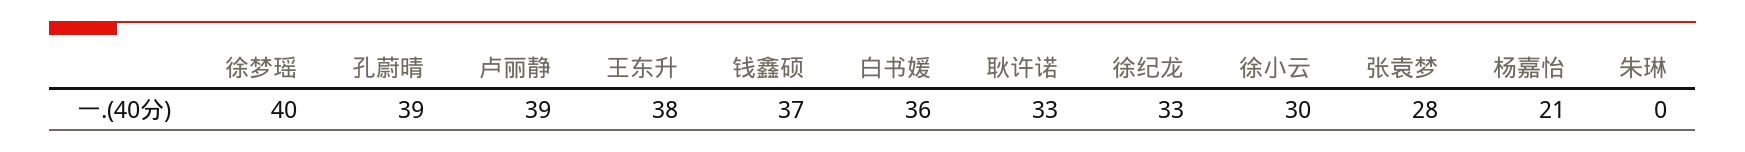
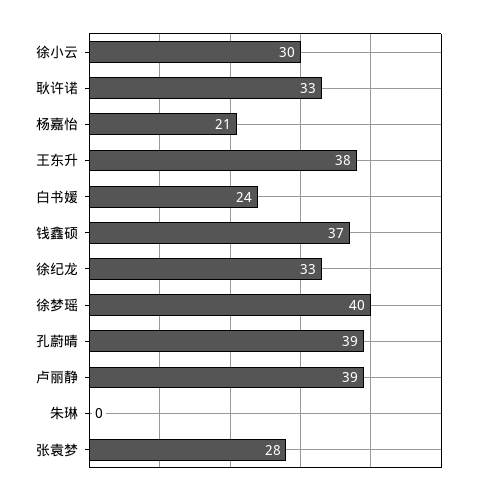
  {
    "徐梦瑶": 40,
    "孔蔚晴": 39,
    "卢丽静": 39,
    "王东升": 38,
    "钱鑫硕": 37,
-   "白书媛": 36,
+   "白书媛": 24,
    "耿许诺": 33,
    "徐纪龙": 33,
    "徐小云": 30,
    "张袁梦": 28,
    "杨嘉怡": 21,
    "朱琳": 0
  }

